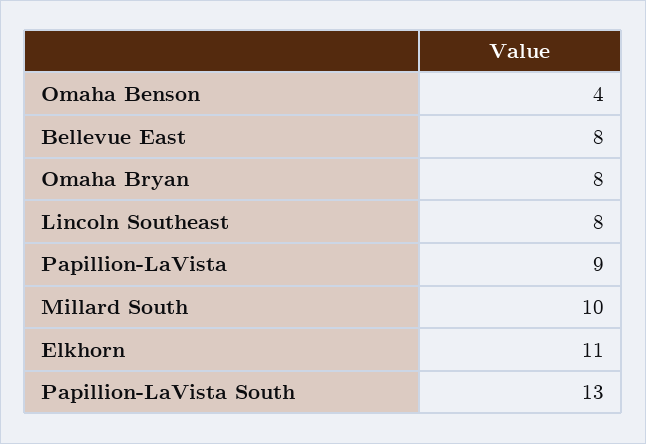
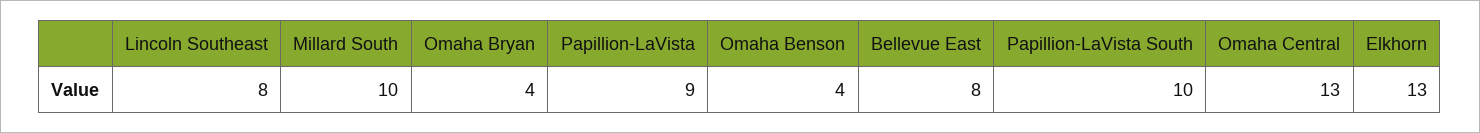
  {
    "Omaha Benson": 4,
    "Bellevue East": 8,
-   "Omaha Bryan": 8,
+   "Omaha Bryan": 4,
    "Lincoln Southeast": 8,
    "Papillion-LaVista": 9,
    "Millard South": 10,
-   "Elkhorn": 11,
+   "Elkhorn": 13,
-   "Papillion-LaVista South": 13
+   "Papillion-LaVista South": 10,
+   "Omaha Central": 13
  }

